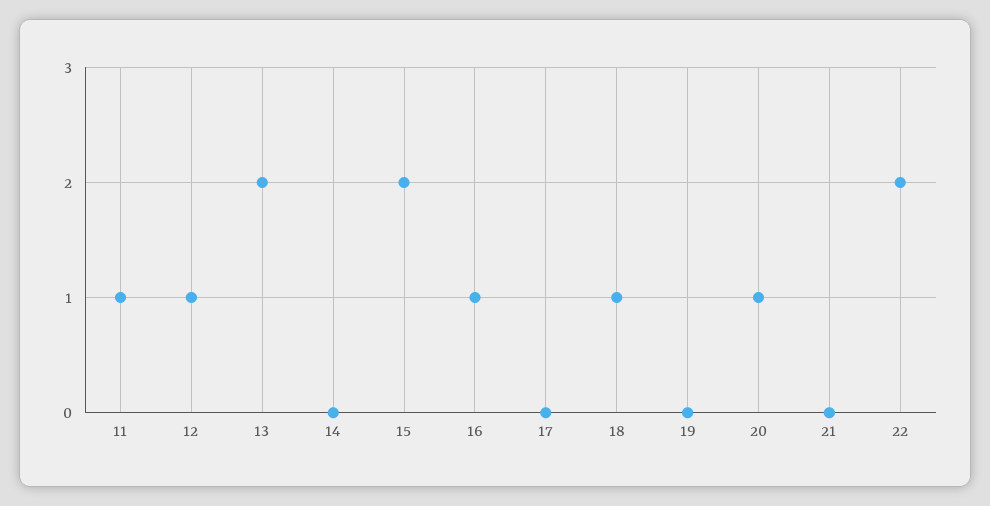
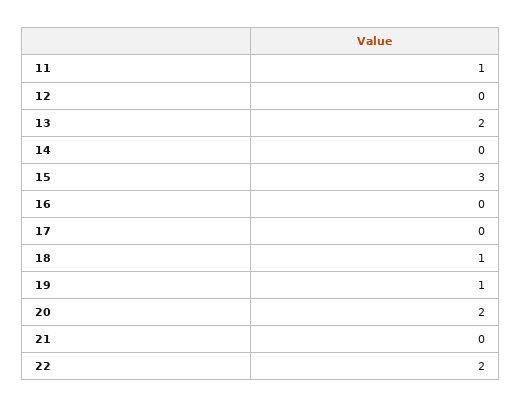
  {
    "11": 1,
-   "12": 1,
+   "12": 0,
    "13": 2,
    "14": 0,
-   "15": 2,
+   "15": 3,
-   "16": 1,
+   "16": 0,
    "17": 0,
    "18": 1,
-   "19": 0,
+   "19": 1,
-   "20": 1,
+   "20": 2,
    "21": 0,
    "22": 2
  }

